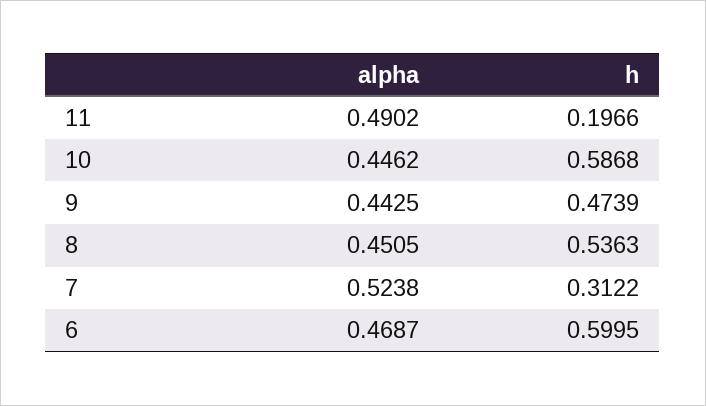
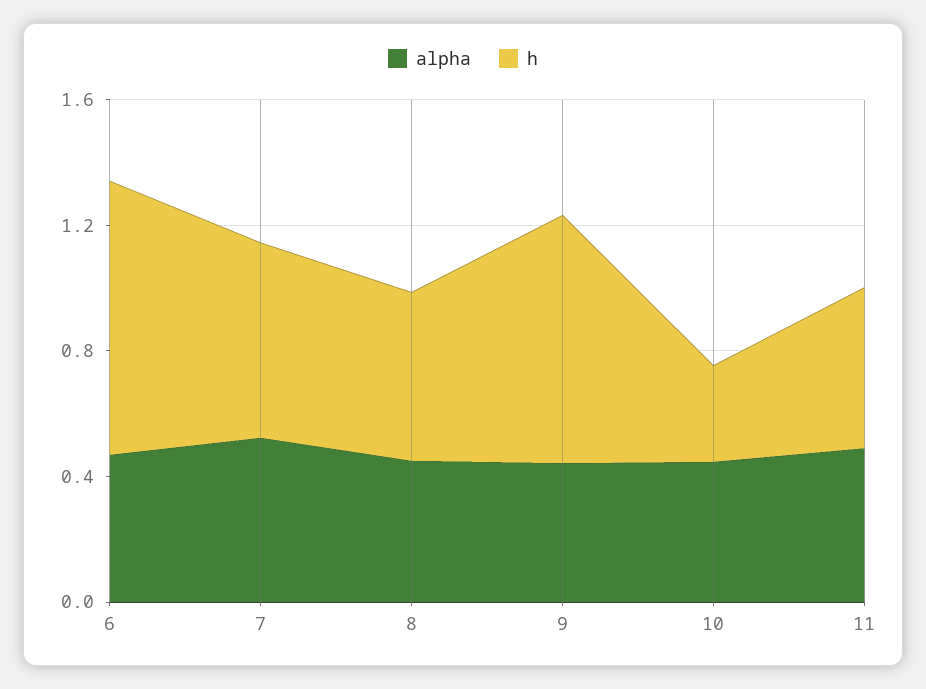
  {
    "alpha": {
      "11": 0.4902,
      "10": 0.4462,
      "9": 0.4425,
      "8": 0.4505,
      "7": 0.5238,
      "6": 0.4687
    },
    "h": {
-     "11": 0.1966,
+     "11": 0.5,
-     "10": 0.5868,
+     "10": 0.3,
-     "9": 0.4739,
+     "9": 0.8,
      "8": 0.5363,
-     "7": 0.3122,
+     "7": 0.6,
-     "6": 0.5995
+     "6": 0.9
    }
  }

